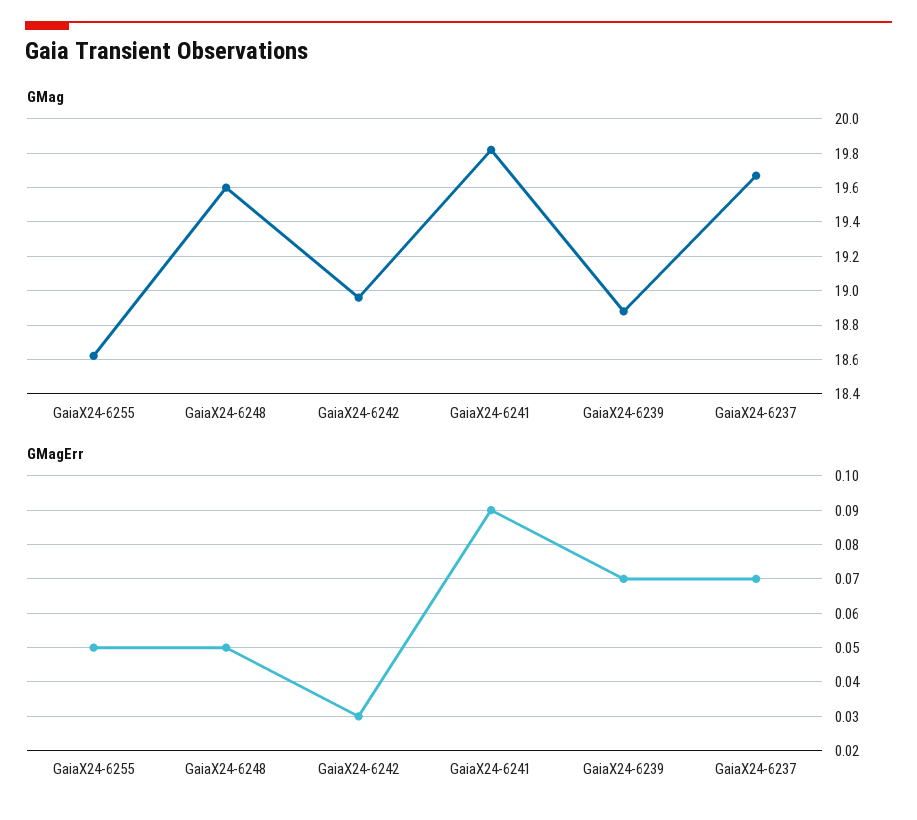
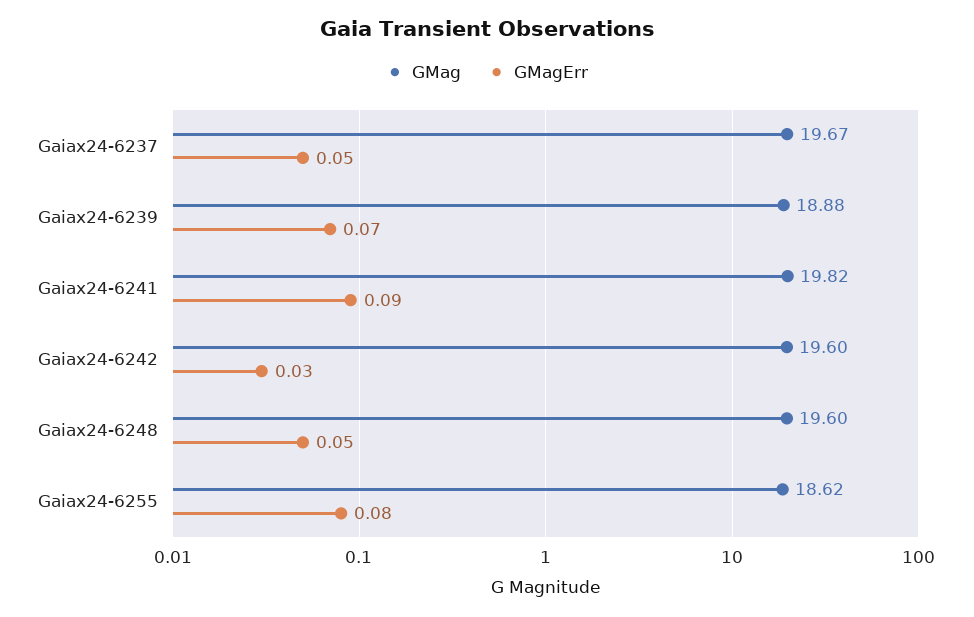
  {
    "GMag": {
      "GaiaX24-6255": 18.62,
      "GaiaX24-6248": 19.6,
-     "GaiaX24-6242": 18.95,
+     "GaiaX24-6242": 19.6,
      "GaiaX24-6241": 19.82,
      "GaiaX24-6239": 18.88,
      "GaiaX24-6237": 19.67
    },
    "GMagErr": {
-     "GaiaX24-6255": 0.05,
+     "GaiaX24-6255": 0.08,
      "GaiaX24-6248": 0.05,
      "GaiaX24-6242": 0.03,
      "GaiaX24-6241": 0.09,
      "GaiaX24-6239": 0.07,
-     "GaiaX24-6237": 0.07
+     "GaiaX24-6237": 0.05
    }
  }

